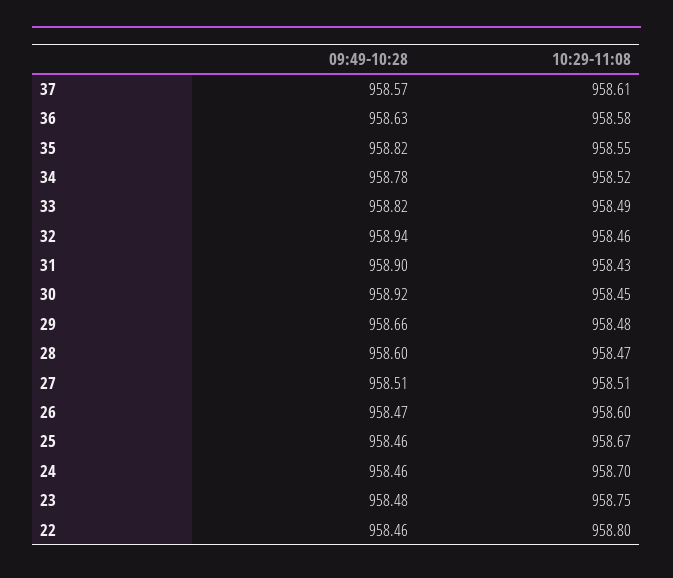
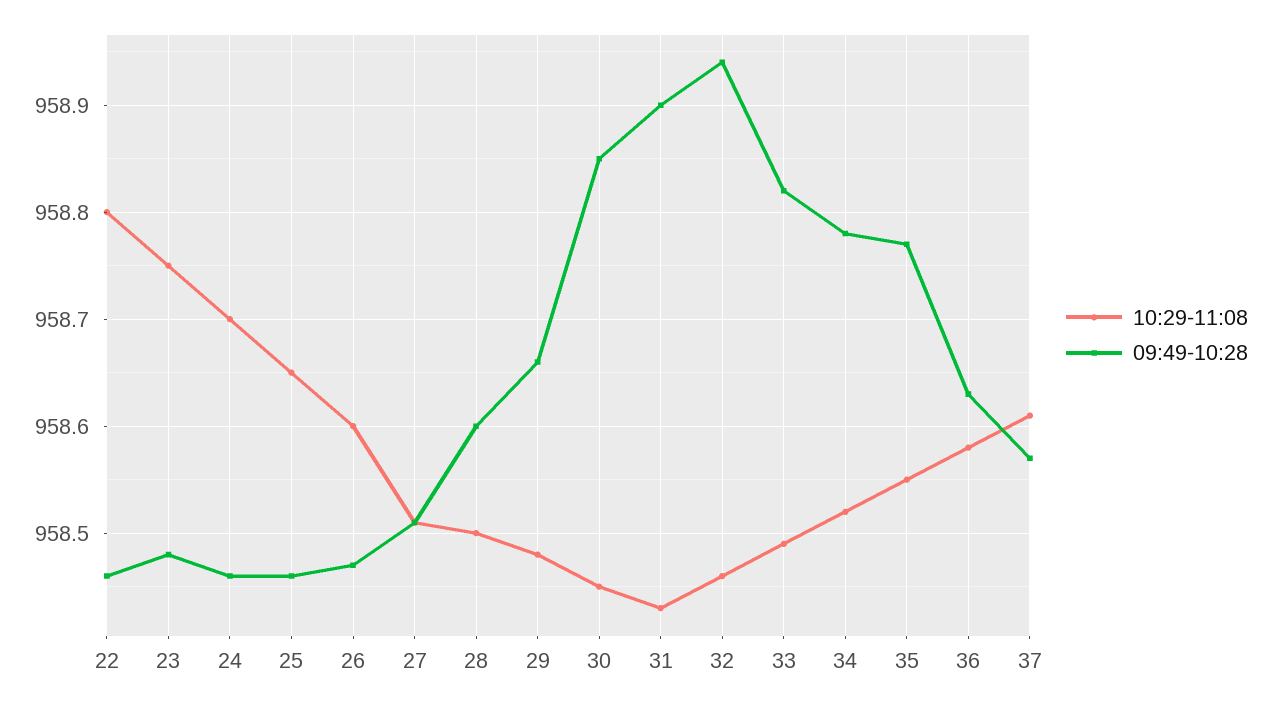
  {
    "09:49-10:28": {
      "37": 958.57,
      "36": 958.63,
-     "35": 958.82,
+     "35": 958.77,
      "34": 958.78,
      "33": 958.82,
      "32": 958.94,
      "31": 958.9,
-     "30": 958.92,
+     "30": 958.85,
      "29": 958.66,
      "28": 958.6,
      "27": 958.51,
      "26": 958.47,
      "25": 958.46,
      "24": 958.46,
      "23": 958.48,
      "22": 958.46
    },
    "10:29-11:08": {
      "37": 958.61,
      "36": 958.58,
      "35": 958.55,
      "34": 958.52,
      "33": 958.49,
      "32": 958.46,
      "31": 958.43,
      "30": 958.45,
      "29": 958.48,
-     "28": 958.47,
+     "28": 958.5,
      "27": 958.51,
      "26": 958.6,
-     "25": 958.67,
+     "25": 958.65,
      "24": 958.7,
      "23": 958.75,
      "22": 958.8
    }
  }

